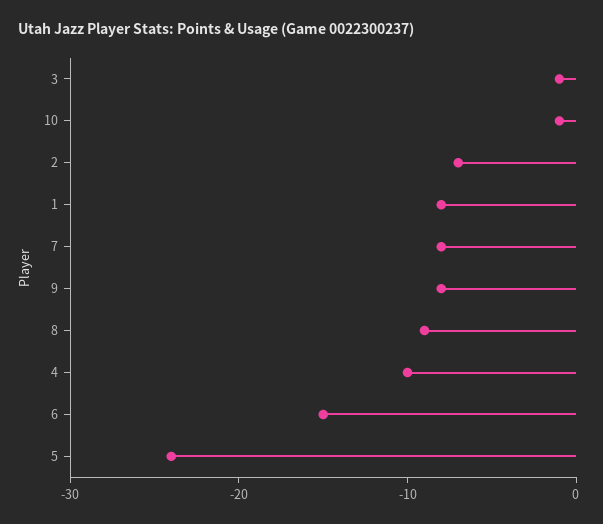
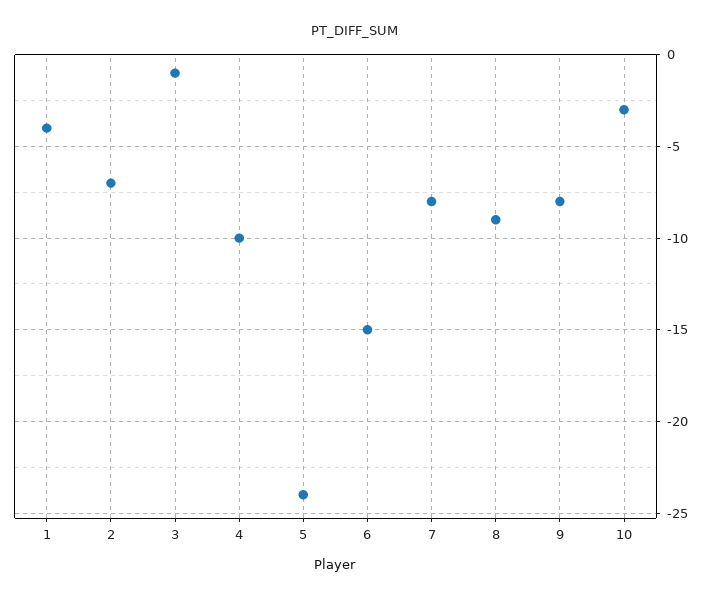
  {
    "3": -1,
-   "10": -1,
+   "10": -3,
    "2": -7,
-   "1": -8,
+   "1": -4,
    "7": -8,
    "9": -8,
    "8": -9,
    "4": -10,
    "6": -15,
    "5": -24
  }

